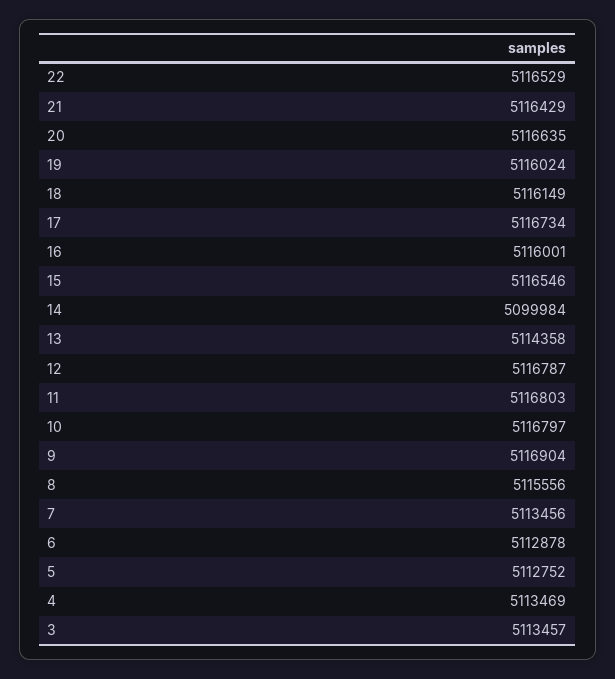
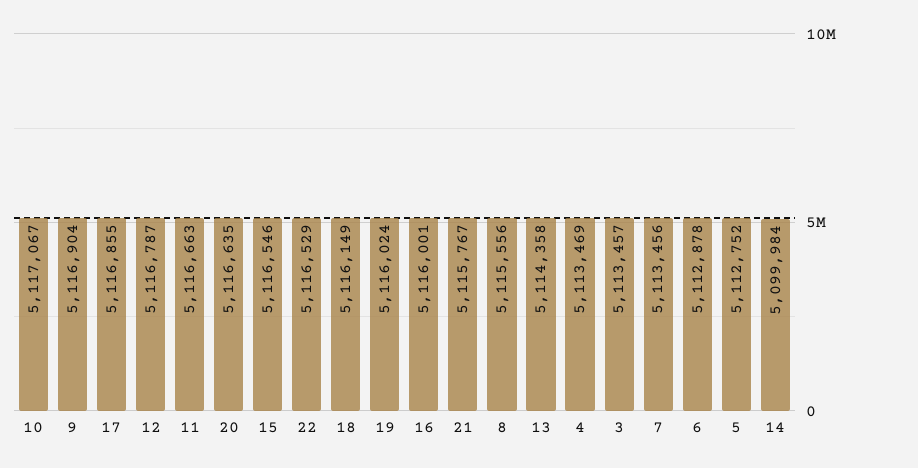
  {
    "22": 5116529,
-   "21": 5116429,
+   "21": 5115767,
    "20": 5116635,
    "19": 5116024,
    "18": 5116149,
-   "17": 5116734,
+   "17": 5116855,
    "16": 5116001,
    "15": 5116546,
    "14": 5099984,
    "13": 5114358,
    "12": 5116787,
-   "11": 5116803,
+   "11": 5116663,
-   "10": 5116797,
+   "10": 5117067,
    "9": 5116904,
    "8": 5115556,
    "7": 5113456,
    "6": 5112878,
    "5": 5112752,
    "4": 5113469,
    "3": 5113457
  }

